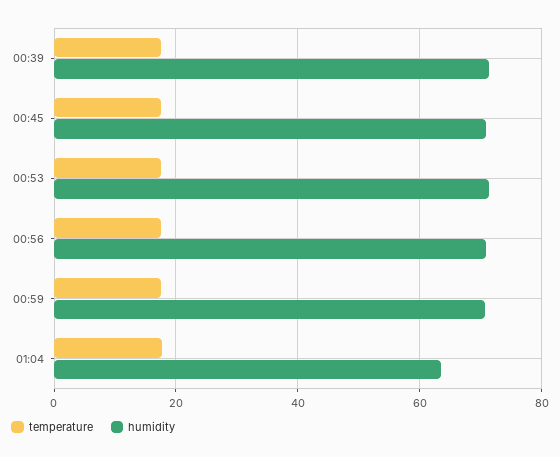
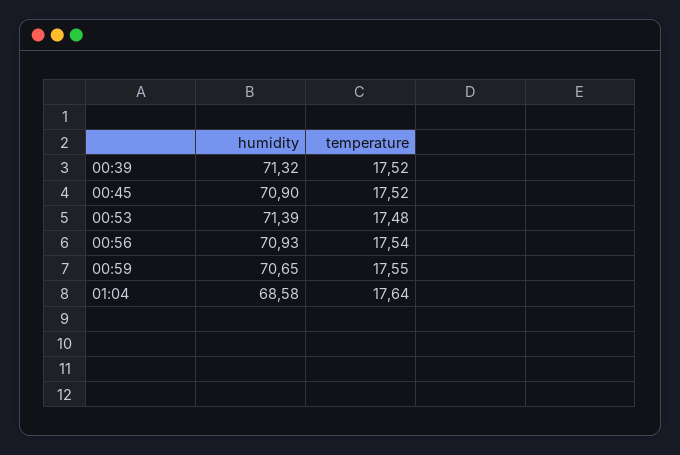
  {
    "temperature": {
      "00:39": 17.52,
      "00:45": 17.52,
      "00:53": 17.48,
      "00:56": 17.54,
      "00:59": 17.55,
      "01:04": 17.64
    },
    "humidity": {
      "00:39": 71.32,
      "00:45": 70.9,
      "00:53": 71.39,
      "00:56": 70.93,
      "00:59": 70.65,
-     "01:04": 64
+     "01:04": 68.58
    }
  }

